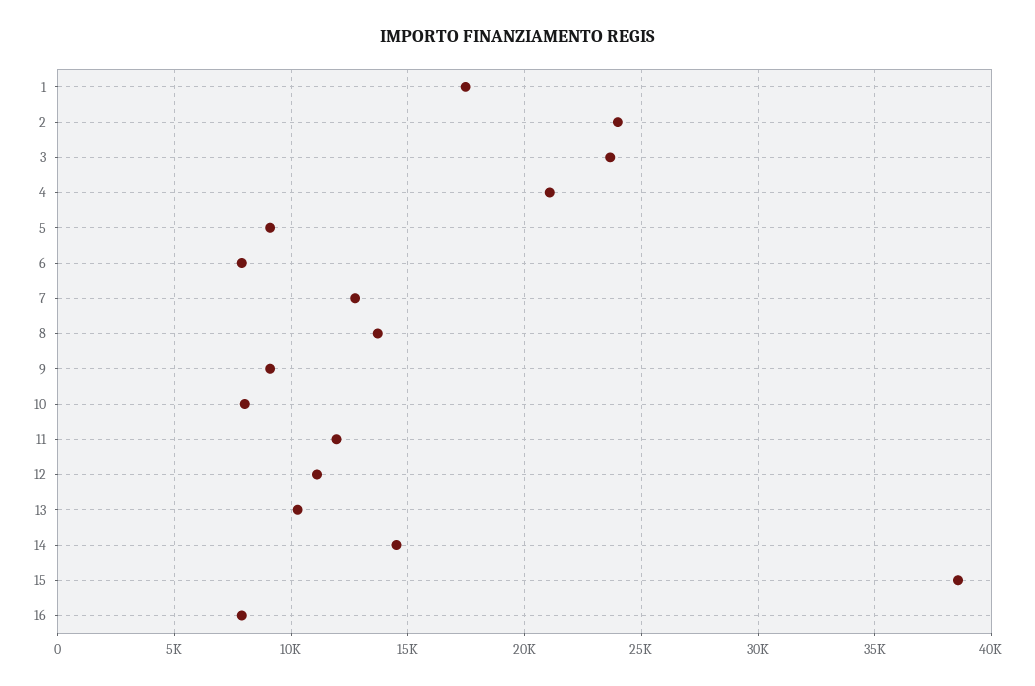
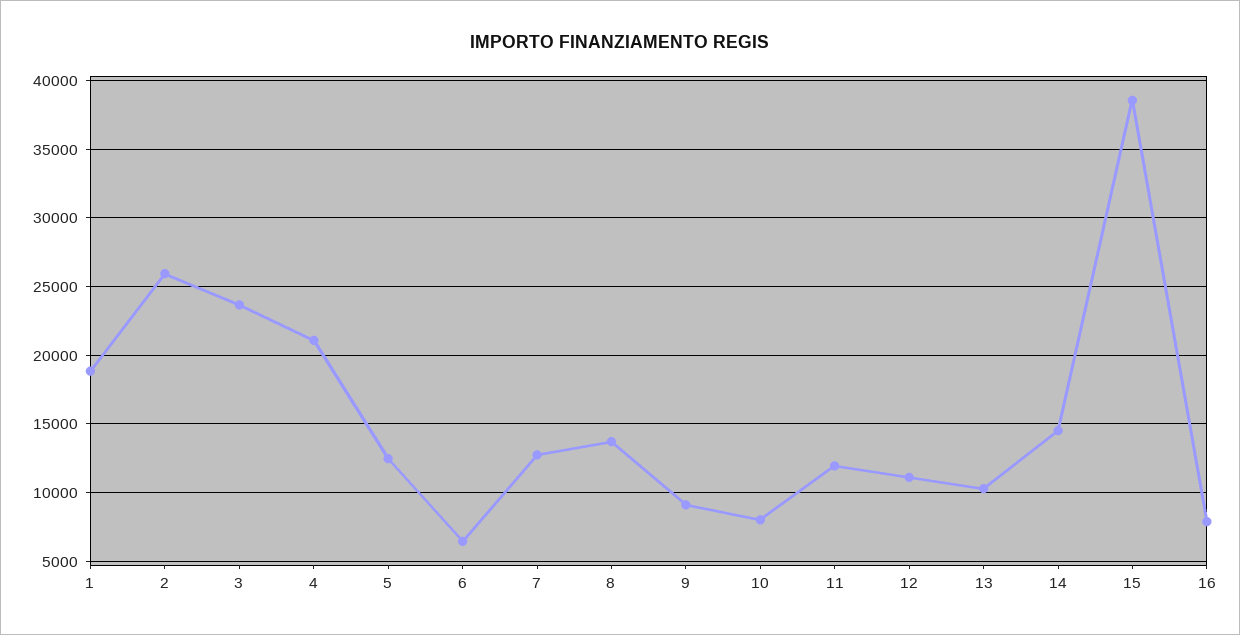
  {
-   "1": 17500,
+   "1": 19000,
-   "2": 24000,
+   "2": 26000,
    "3": 23500,
    "4": 21000,
-   "5": 9000,
+   "5": 12500,
-   "6": 8000,
+   "6": 6500,
    "7": 12500,
    "8": 13500,
    "9": 9000,
    "10": 8000,
    "11": 12000,
    "12": 11000,
    "13": 10500,
    "14": 14500,
    "15": 38500,
    "16": 8000
  }

